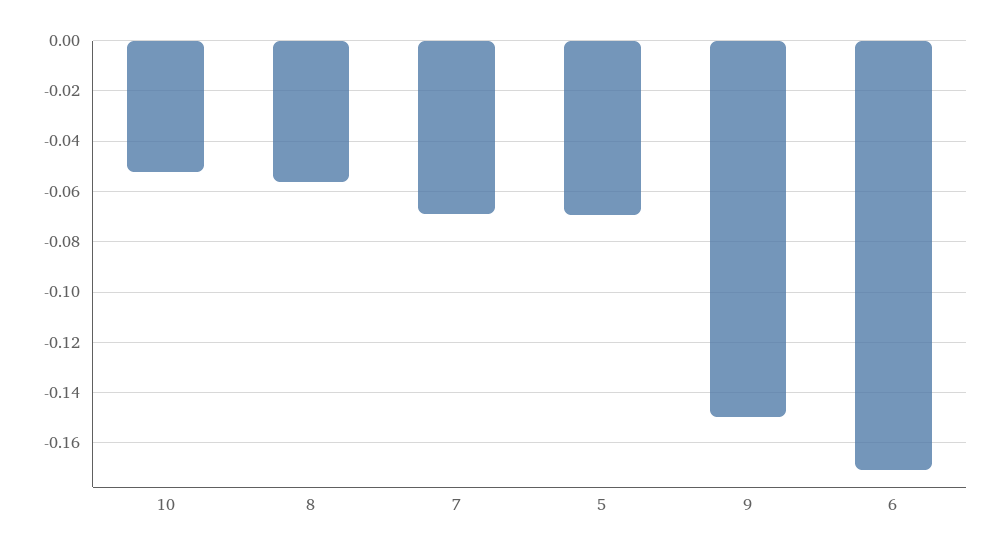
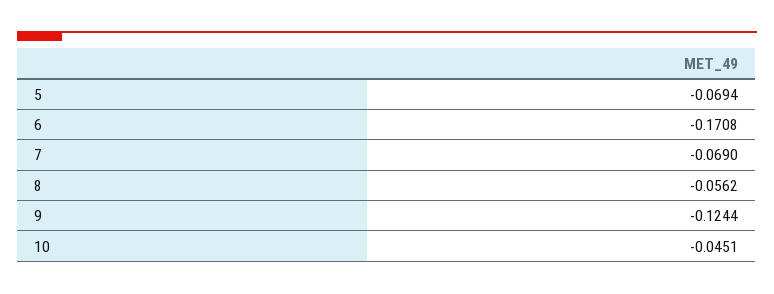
  {
-   "10": -0.0525,
+   "10": -0.0451,
    "8": -0.0562,
    "7": -0.069,
    "5": -0.0694,
-   "9": -0.15,
+   "9": -0.1244,
    "6": -0.1708
  }

